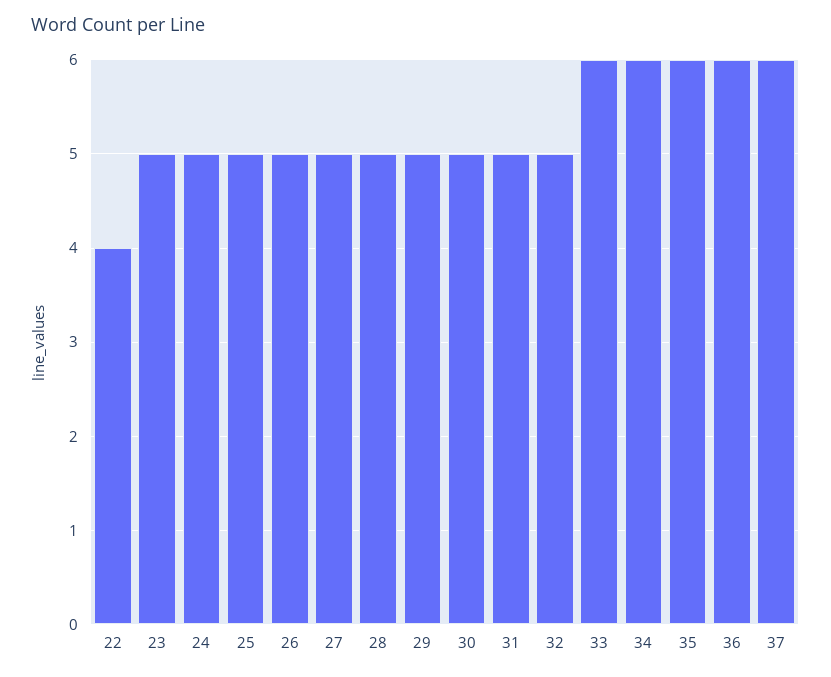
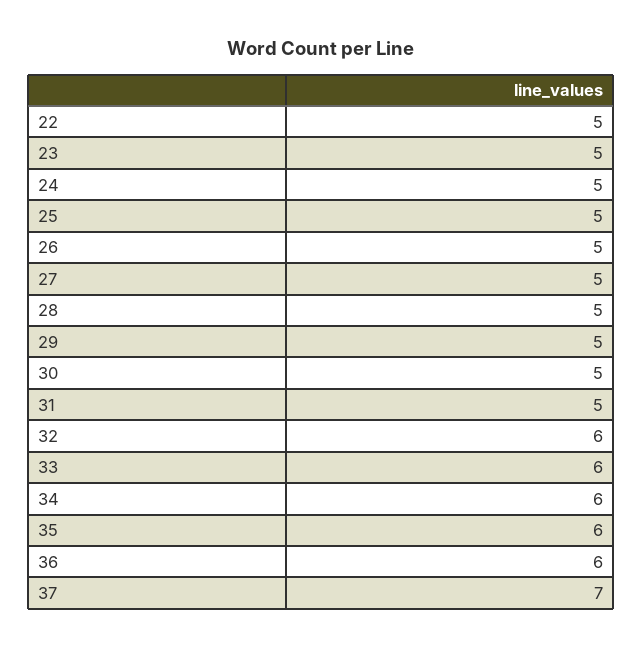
  {
-   "22": 4,
+   "22": 5,
    "23": 5,
    "24": 5,
    "25": 5,
    "26": 5,
    "27": 5,
    "28": 5,
    "29": 5,
    "30": 5,
    "31": 5,
-   "32": 5,
+   "32": 6,
    "33": 6,
    "34": 6,
    "35": 6,
    "36": 6,
-   "37": 6
+   "37": 7
  }

